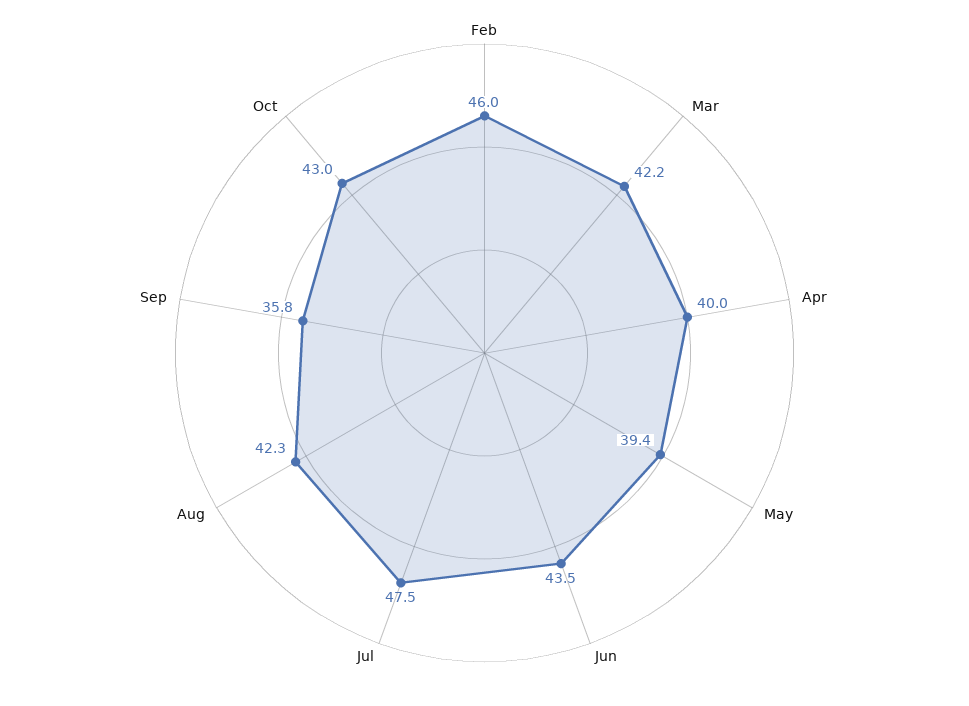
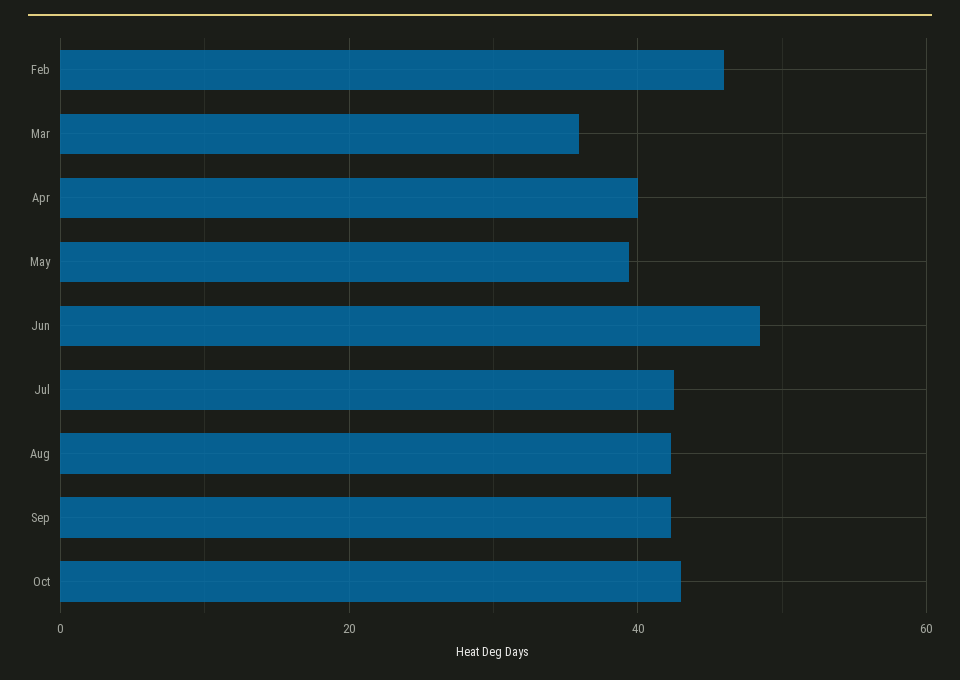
  {
    "Feb": 46,
-   "Mar": 42.2,
+   "Mar": 36,
    "Apr": 40,
    "May": 39.4,
-   "Jun": 43.5,
+   "Jun": 48,
-   "Jul": 47.5,
+   "Jul": 42,
    "Aug": 42.3,
-   "Sep": 35.8,
+   "Sep": 42,
    "Oct": 43
  }

